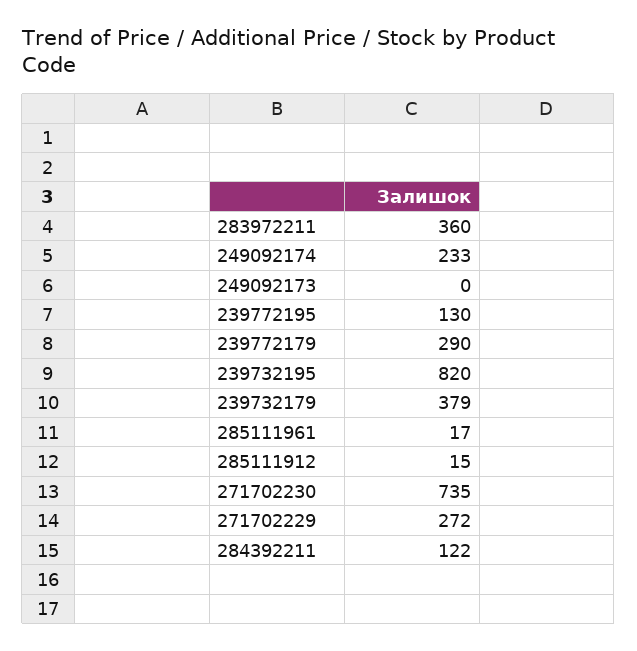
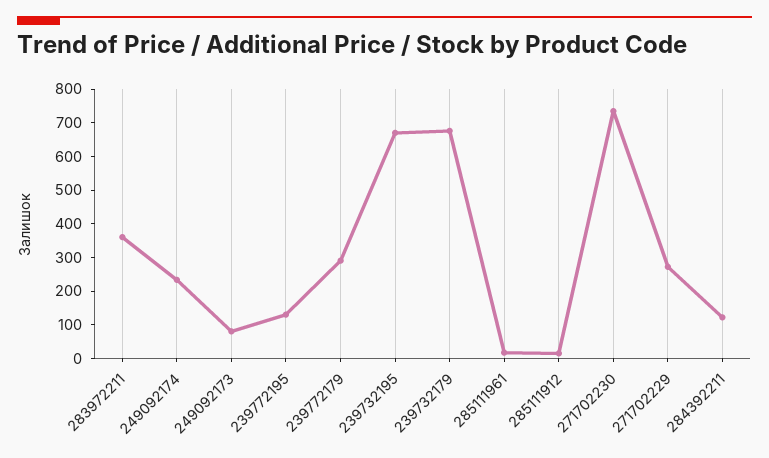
  {
    "283972211": 360,
    "249092174": 233,
-   "249092173": 0,
+   "249092173": 75,
    "239772195": 130,
    "239772179": 290,
-   "239732195": 820,
+   "239732195": 675,
-   "239732179": 379,
+   "239732179": 675,
    "285111961": 17,
    "285111912": 15,
    "271702230": 735,
    "271702229": 272,
    "284392211": 122
  }

